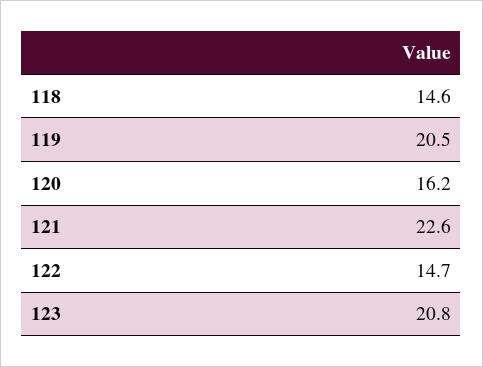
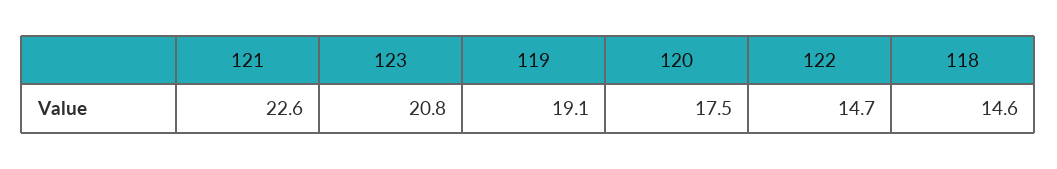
  {
    "118": 14.6,
-   "119": 20.5,
+   "119": 19.1,
-   "120": 16.2,
+   "120": 17.5,
    "121": 22.6,
    "122": 14.7,
    "123": 20.8
  }

